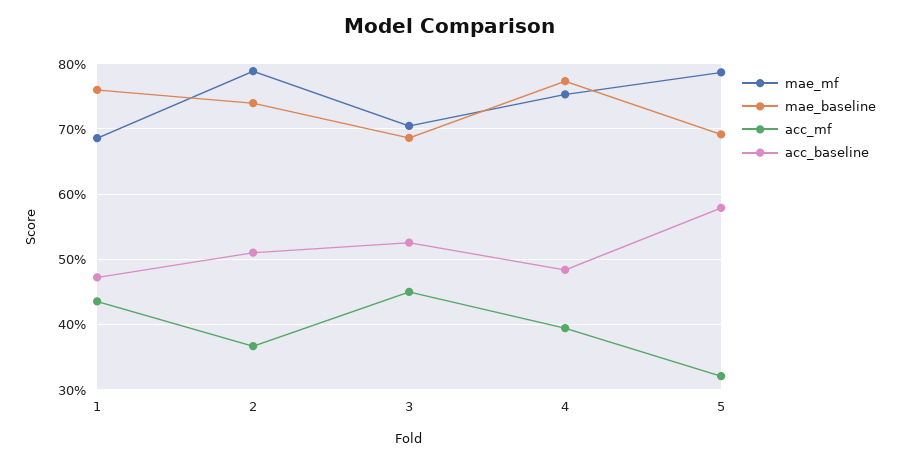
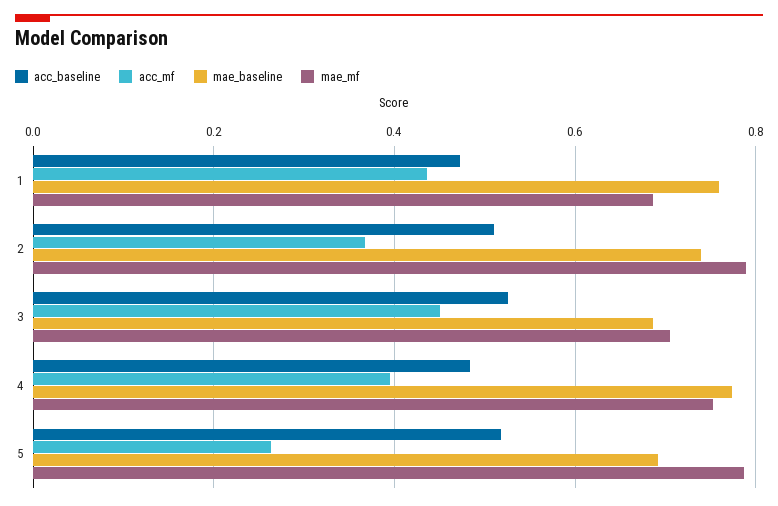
  {
    "mae_mf": {
      "1": 0.69,
      "2": 0.79,
      "3": 0.7,
      "4": 0.75,
      "5": 0.79
    },
    "mae_baseline": {
      "1": 0.76,
      "2": 0.74,
      "3": 0.69,
      "4": 0.77,
      "5": 0.69
    },
    "acc_mf": {
      "1": 0.44,
      "2": 0.37,
      "3": 0.45,
      "4": 0.39,
-     "5": 0.32
+     "5": 0.26
    },
    "acc_baseline": {
      "1": 0.47,
      "2": 0.51,
      "3": 0.53,
      "4": 0.48,
-     "5": 0.58
+     "5": 0.52
    }
  }

